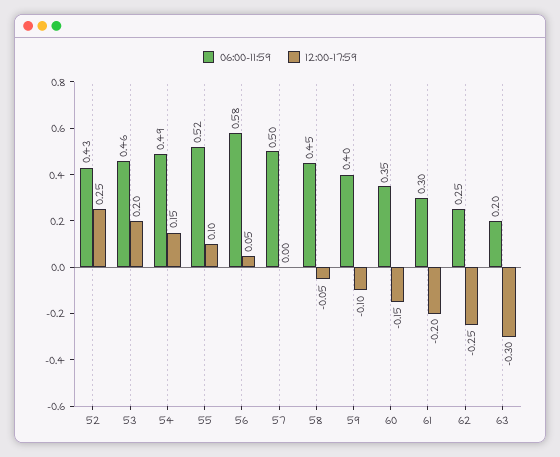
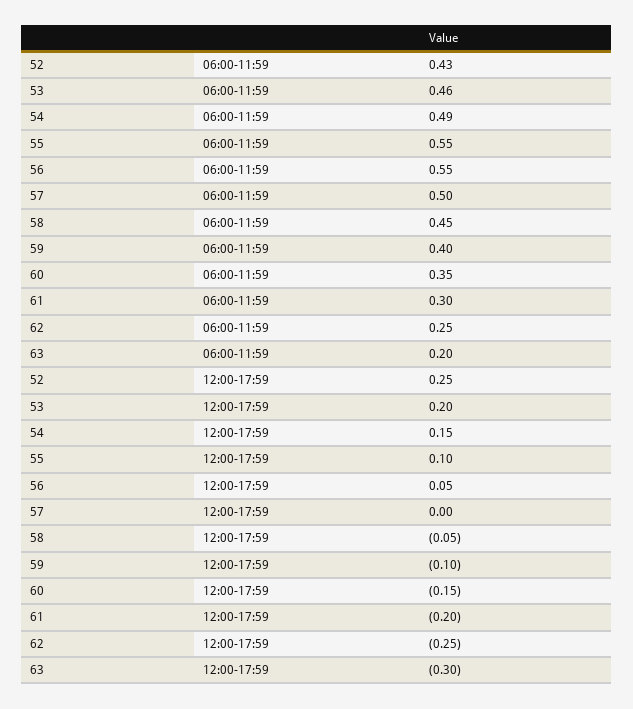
  {
    "06:00-11:59": {
      "52": 0.43,
      "53": 0.46,
      "54": 0.49,
-     "55": 0.52,
+     "55": 0.55,
-     "56": 0.58,
+     "56": 0.55,
      "57": 0.5,
      "58": 0.45,
      "59": 0.4,
      "60": 0.35,
      "61": 0.3,
      "62": 0.25,
      "63": 0.2
    },
    "12:00-17:59": {
      "52": 0.25,
      "53": 0.2,
      "54": 0.15,
      "55": 0.1,
      "56": 0.05,
      "57": 0,
      "58": -0.05,
      "59": -0.1,
      "60": -0.15,
      "61": -0.2,
      "62": -0.25,
      "63": -0.3
    }
  }

